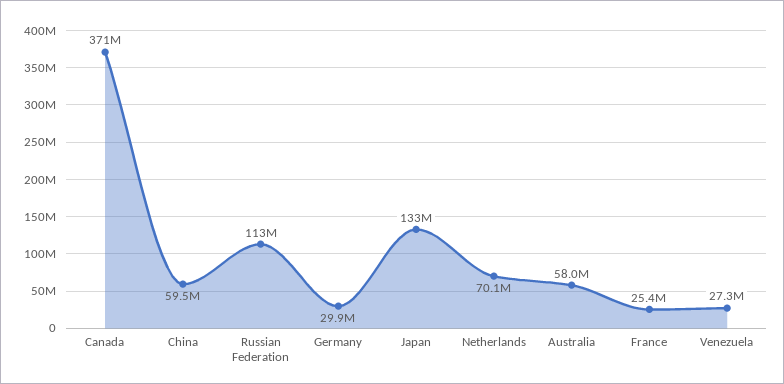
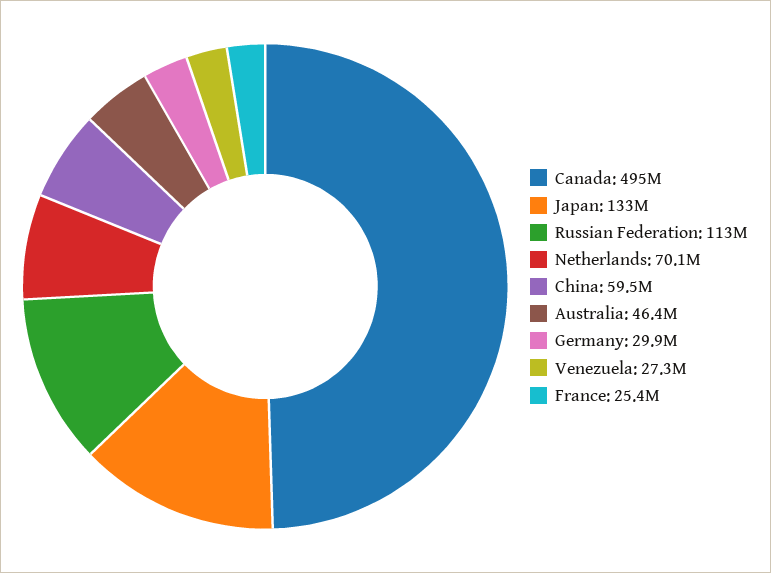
  {
-   "Canada": 371000000,
+   "Canada": 495000000,
    "China": 59500000,
    "Russian Federation": 113000000,
    "Germany": 29900000,
    "Japan": 133000000,
    "Netherlands": 70100000,
-   "Australia": 58000000,
+   "Australia": 46400000,
    "France": 25400000,
    "Venezuela": 27300000
  }

